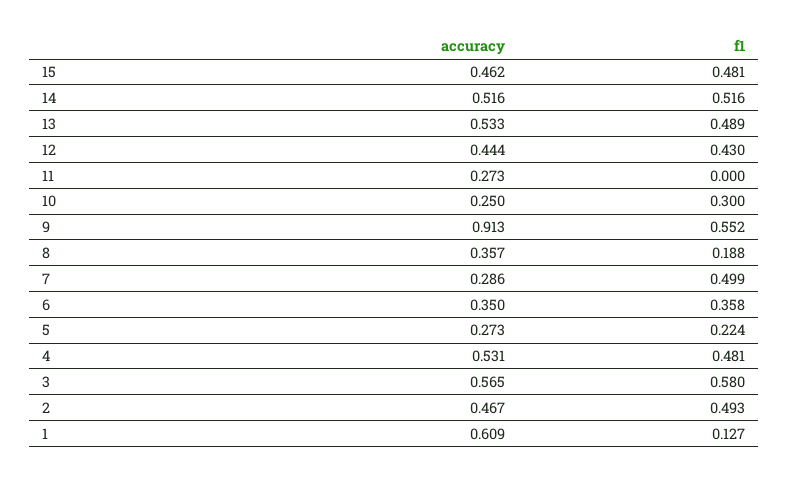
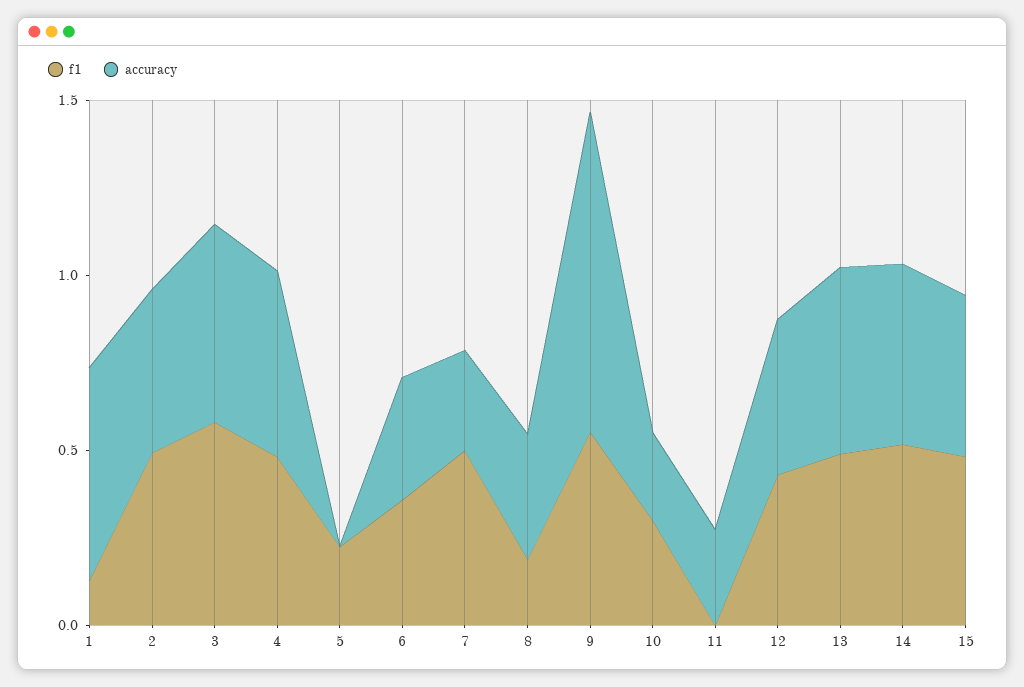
  {
    "accuracy": {
      "15": 0.462,
      "14": 0.516,
      "13": 0.533,
      "12": 0.444,
      "11": 0.273,
      "10": 0.25,
      "9": 0.913,
      "8": 0.357,
      "7": 0.286,
      "6": 0.35,
-     "5": 0.273,
+     "5": 0,
      "4": 0.531,
      "3": 0.565,
      "2": 0.467,
      "1": 0.609
    },
    "f1": {
      "15": 0.481,
      "14": 0.516,
      "13": 0.489,
      "12": 0.43,
      "11": 0,
      "10": 0.3,
      "9": 0.552,
      "8": 0.188,
      "7": 0.499,
      "6": 0.358,
      "5": 0.224,
      "4": 0.481,
      "3": 0.58,
      "2": 0.493,
      "1": 0.127
    }
  }

